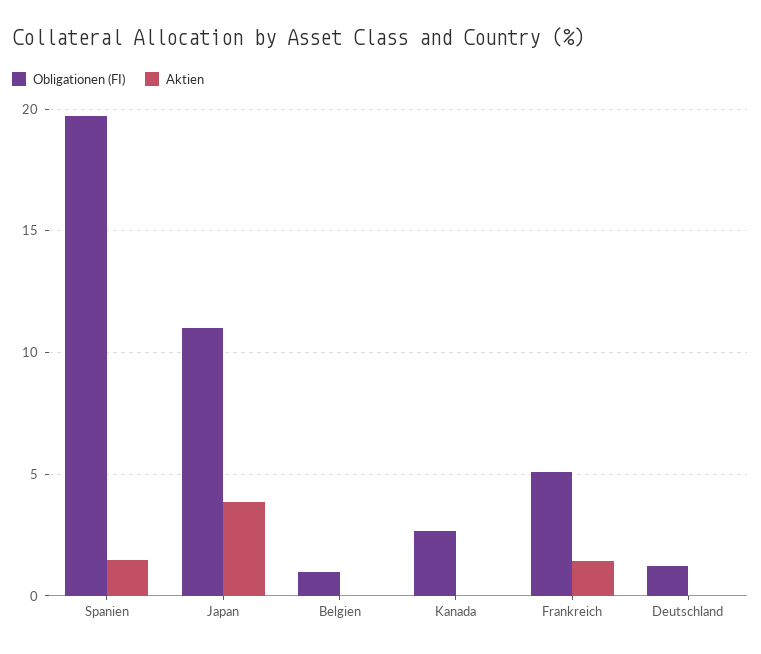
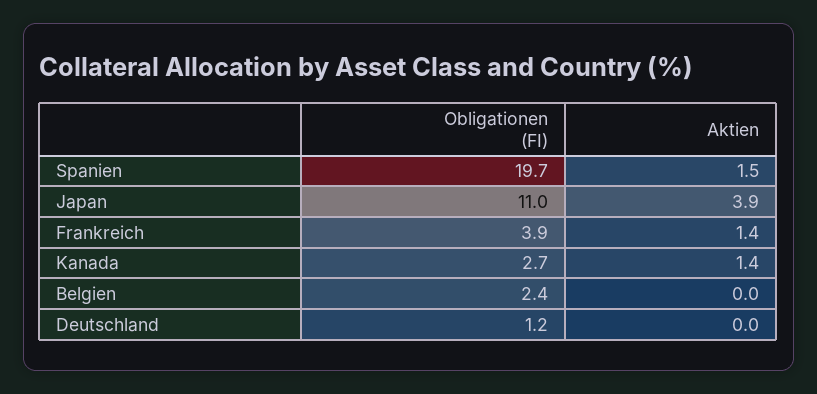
  {
    "Obligationen (FI)": {
      "Spanien": 19.7,
      "Japan": 11,
-     "Belgien": 1,
+     "Belgien": 2.4,
      "Kanada": 2.7,
-     "Frankreich": 5,
+     "Frankreich": 3.9,
      "Deutschland": 1.2
    },
    "Aktien": {
      "Spanien": 1.5,
      "Japan": 3.9,
      "Belgien": 0,
-     "Kanada": 0,
+     "Kanada": 1.4,
      "Frankreich": 1.4,
      "Deutschland": 0
    }
  }

